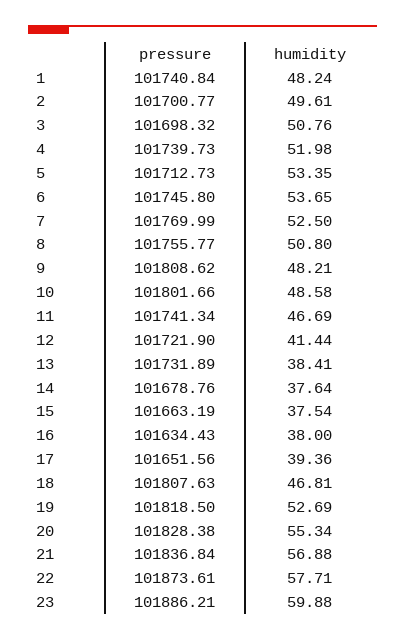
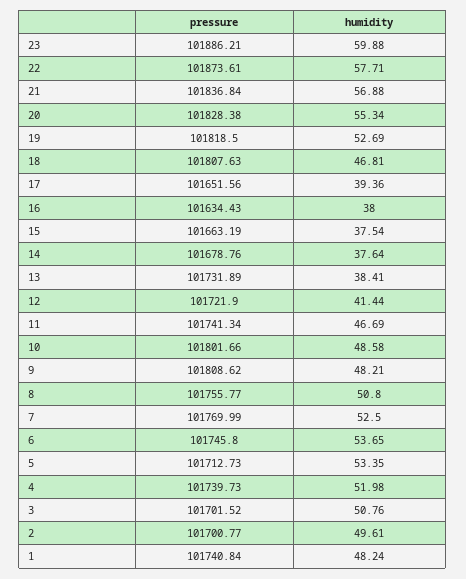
  {
    "pressure": {
      "1": 101740.84,
      "2": 101700.77,
-     "3": 101698.32,
+     "3": 101701.52,
      "4": 101739.73,
      "5": 101712.73,
      "6": 101745.8,
      "7": 101769.99,
      "8": 101755.77,
      "9": 101808.62,
      "10": 101801.66,
      "11": 101741.34,
      "12": 101721.9,
      "13": 101731.89,
      "14": 101678.76,
      "15": 101663.19,
      "16": 101634.43,
      "17": 101651.56,
      "18": 101807.63,
      "19": 101818.5,
      "20": 101828.38,
      "21": 101836.84,
      "22": 101873.61,
      "23": 101886.21
    },
    "humidity": {
      "1": 48.24,
      "2": 49.61,
      "3": 50.76,
      "4": 51.98,
      "5": 53.35,
      "6": 53.65,
      "7": 52.5,
      "8": 50.8,
      "9": 48.21,
      "10": 48.58,
      "11": 46.69,
      "12": 41.44,
      "13": 38.41,
      "14": 37.64,
      "15": 37.54,
      "16": 38,
      "17": 39.36,
      "18": 46.81,
      "19": 52.69,
      "20": 55.34,
      "21": 56.88,
      "22": 57.71,
      "23": 59.88
    }
  }

